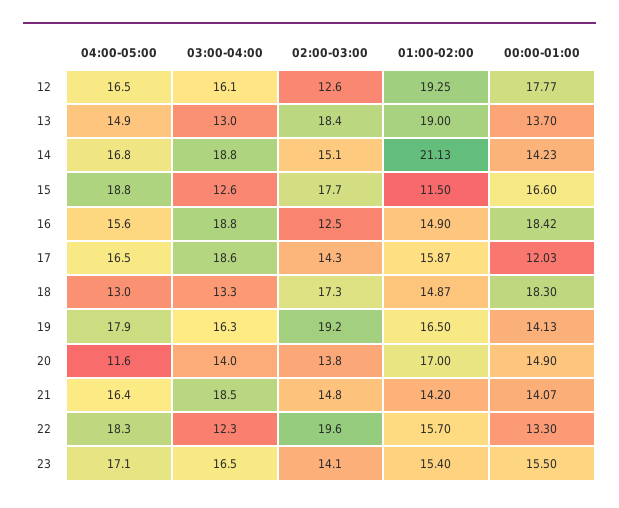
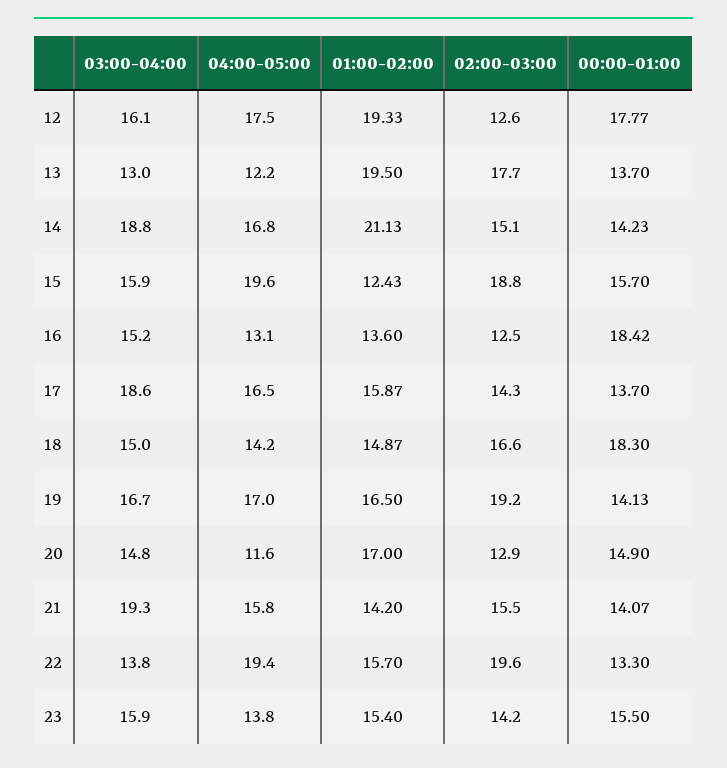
  {
    "04:00-05:00": {
-     "12": 16.5,
+     "12": 17.5,
-     "13": 14.9,
+     "13": 12.2,
      "14": 16.8,
-     "15": 18.8,
+     "15": 19.6,
-     "16": 15.6,
+     "16": 13.1,
      "17": 16.5,
-     "18": 13,
+     "18": 14.2,
-     "19": 17.9,
+     "19": 17,
      "20": 11.6,
-     "21": 16.4,
+     "21": 15.8,
-     "22": 18.3,
+     "22": 19.4,
-     "23": 17.1
+     "23": 13.8
    },
    "03:00-04:00": {
      "12": 16.1,
      "13": 13,
      "14": 18.8,
-     "15": 12.6,
+     "15": 15.9,
-     "16": 18.8,
+     "16": 15.2,
      "17": 18.6,
-     "18": 13.3,
+     "18": 15,
-     "19": 16.3,
+     "19": 16.7,
-     "20": 14,
+     "20": 14.8,
-     "21": 18.5,
+     "21": 19.3,
-     "22": 12.3,
+     "22": 13.8,
-     "23": 16.5
+     "23": 15.9
    },
    "02:00-03:00": {
      "12": 12.6,
-     "13": 18.4,
+     "13": 17.7,
      "14": 15.1,
-     "15": 17.7,
+     "15": 18.8,
      "16": 12.5,
      "17": 14.3,
-     "18": 17.3,
+     "18": 16.6,
      "19": 19.2,
-     "20": 13.8,
+     "20": 12.9,
-     "21": 14.8,
+     "21": 15.5,
      "22": 19.6,
-     "23": 14.1
+     "23": 14.2
    },
    "01:00-02:00": {
-     "12": 19.25,
+     "12": 19.33,
-     "13": 19,
+     "13": 19.5,
      "14": 21.13,
-     "15": 11.5,
+     "15": 12.43,
-     "16": 14.9,
+     "16": 13.6,
      "17": 15.87,
      "18": 14.87,
      "19": 16.5,
      "20": 17,
      "21": 14.2,
      "22": 15.7,
      "23": 15.4
    },
    "00:00-01:00": {
      "12": 17.77,
      "13": 13.7,
      "14": 14.23,
-     "15": 16.6,
+     "15": 15.7,
      "16": 18.42,
-     "17": 12.03,
+     "17": 13.7,
      "18": 18.3,
      "19": 14.13,
      "20": 14.9,
      "21": 14.07,
      "22": 13.3,
      "23": 15.5
    }
  }

